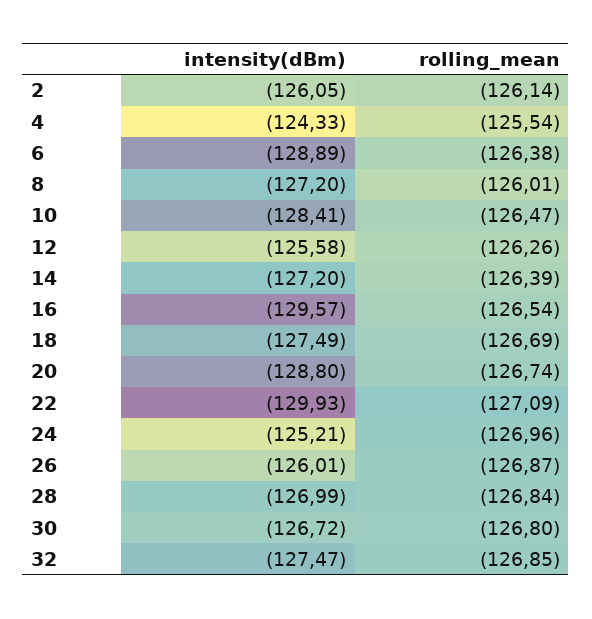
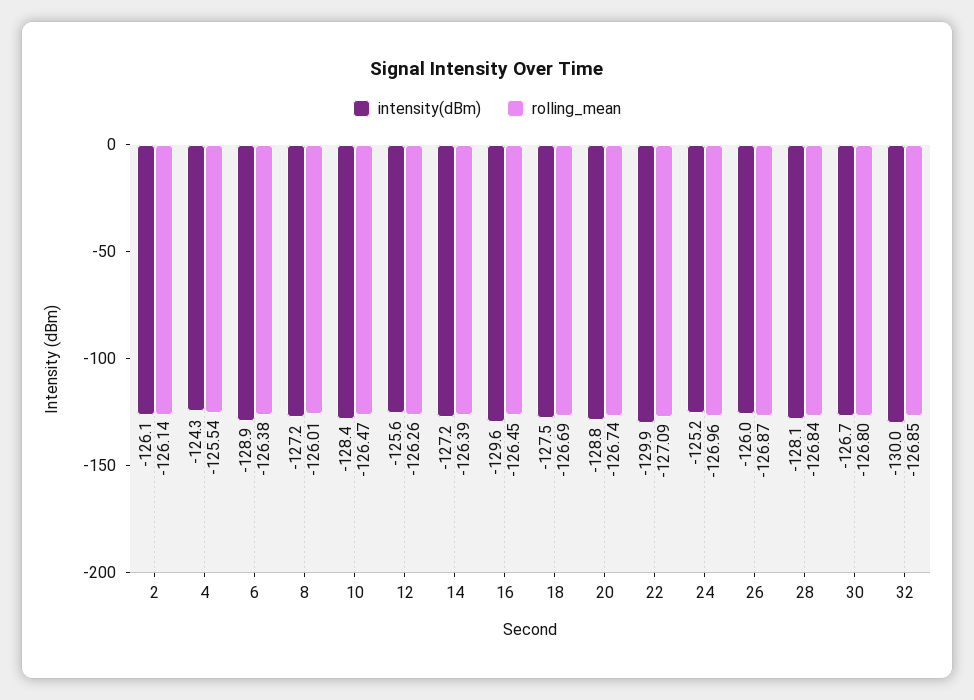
  {
    "intensity(dBm)": {
      "2": -126.05,
      "4": -124.33,
      "6": -128.89,
      "8": -127.2,
      "10": -128.41,
      "12": -125.58,
      "14": -127.2,
      "16": -129.57,
      "18": -127.49,
      "20": -128.8,
      "22": -129.93,
      "24": -125.21,
      "26": -126.01,
-     "28": -126.99,
+     "28": -128.1,
      "30": -126.72,
-     "32": -127.47
+     "32": -130
    },
    "rolling_mean": {
      "2": -126.14,
      "4": -125.54,
      "6": -126.38,
      "8": -126.01,
      "10": -126.47,
      "12": -126.26,
      "14": -126.39,
-     "16": -126.54,
+     "16": -126.45,
      "18": -126.69,
      "20": -126.74,
      "22": -127.09,
      "24": -126.96,
      "26": -126.87,
      "28": -126.84,
      "30": -126.8,
      "32": -126.85
    }
  }

